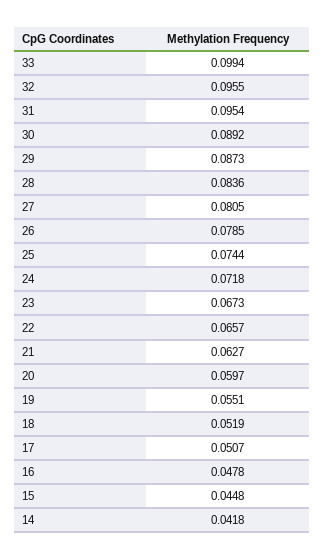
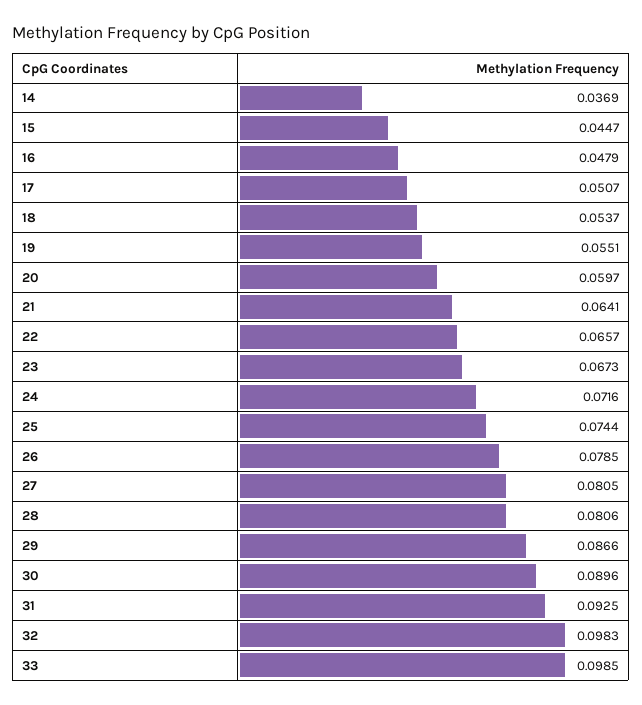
  {
-   "33": 0.0994,
+   "33": 0.0985,
-   "32": 0.0955,
+   "32": 0.0983,
-   "31": 0.0954,
+   "31": 0.0925,
-   "30": 0.0892,
+   "30": 0.0896,
-   "29": 0.0873,
+   "29": 0.0866,
-   "28": 0.0836,
+   "28": 0.0806,
    "27": 0.0805,
    "26": 0.0785,
    "25": 0.0744,
-   "24": 0.0718,
+   "24": 0.0716,
    "23": 0.0673,
    "22": 0.0657,
-   "21": 0.0627,
+   "21": 0.0641,
    "20": 0.0597,
    "19": 0.0551,
-   "18": 0.0519,
+   "18": 0.0537,
    "17": 0.0507,
-   "16": 0.0478,
+   "16": 0.0479,
-   "15": 0.0448,
+   "15": 0.0447,
-   "14": 0.0418
+   "14": 0.0369
  }

